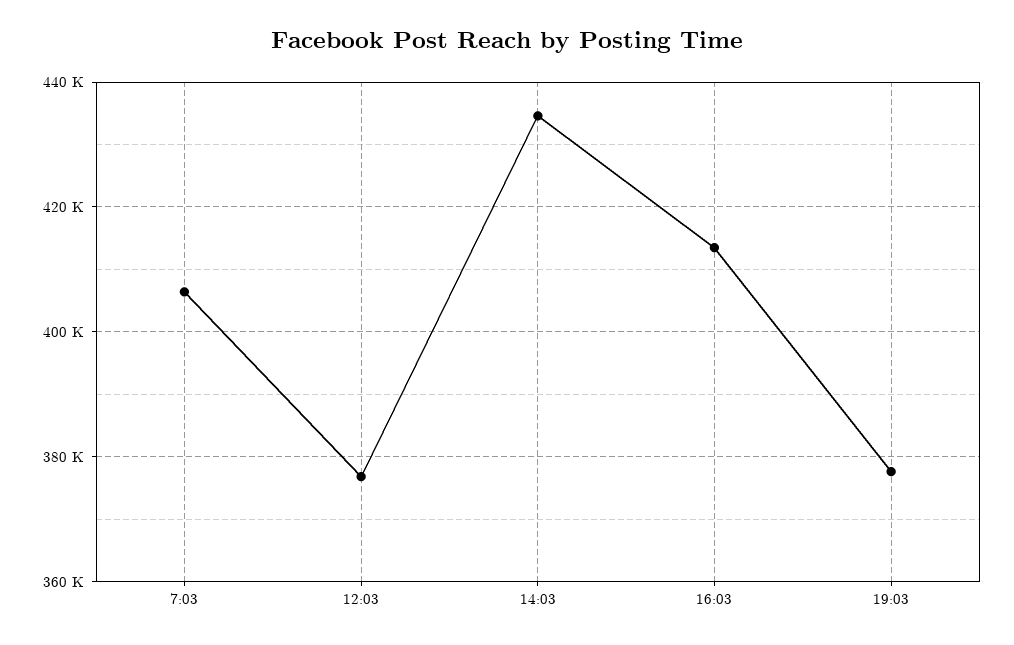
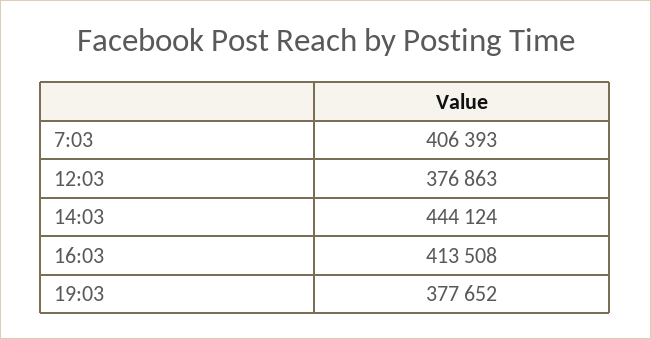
  {
    "7:03": 406393,
    "12:03": 376863,
-   "14:03": 434000,
+   "14:03": 444124,
    "16:03": 413508,
    "19:03": 377652
  }

